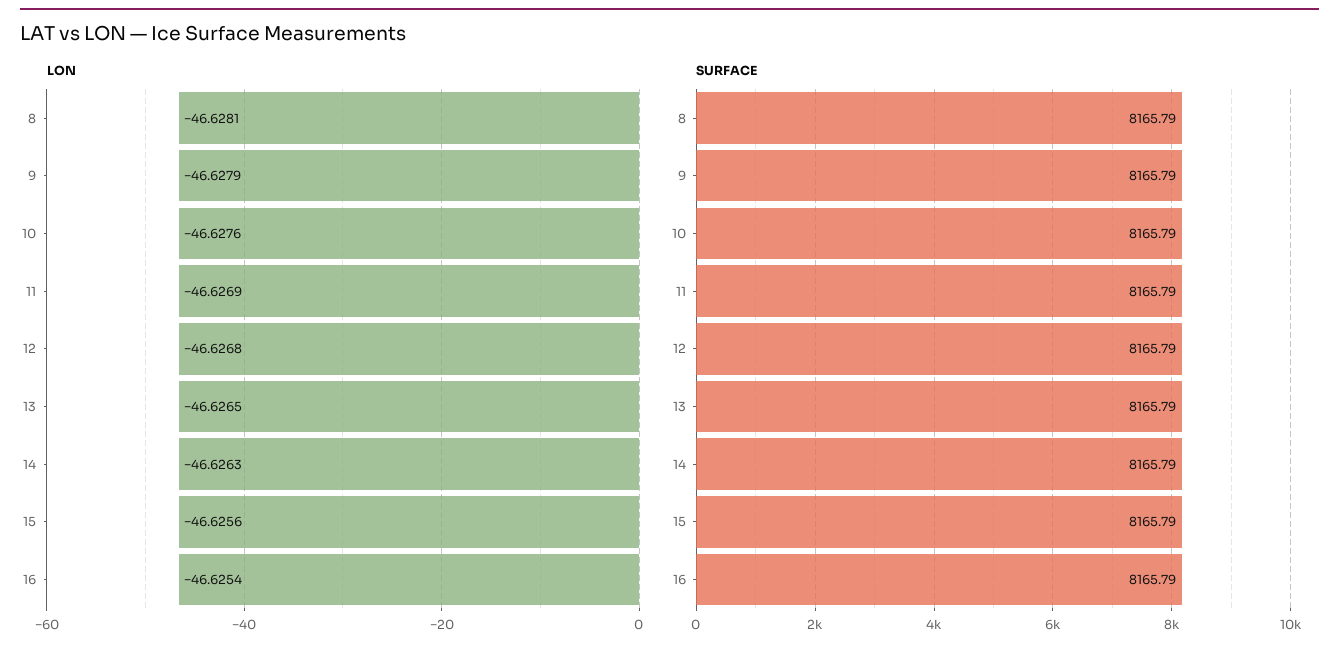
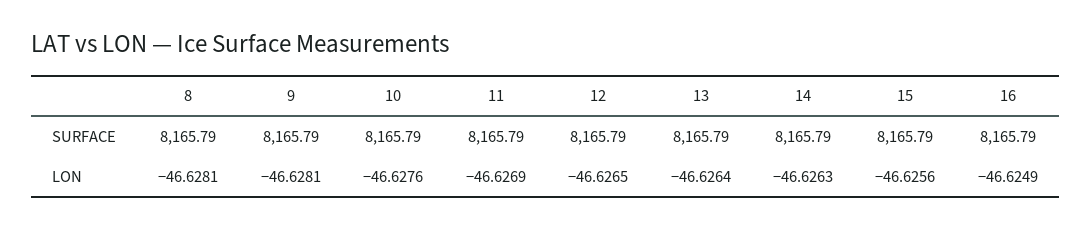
  {
    "LON": {
      "8": -46.6281,
-     "9": -46.6279,
+     "9": -46.6281,
      "10": -46.6276,
      "11": -46.6269,
-     "12": -46.6268,
+     "12": -46.6265,
-     "13": -46.6265,
+     "13": -46.6264,
      "14": -46.6263,
      "15": -46.6256,
-     "16": -46.6254
+     "16": -46.6249
    },
    "SURFACE": {
      "8": 8165.79,
      "9": 8165.79,
      "10": 8165.79,
      "11": 8165.79,
      "12": 8165.79,
      "13": 8165.79,
      "14": 8165.79,
      "15": 8165.79,
      "16": 8165.79
    }
  }

